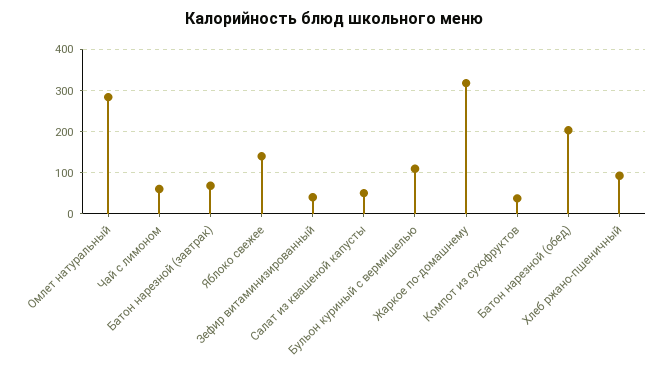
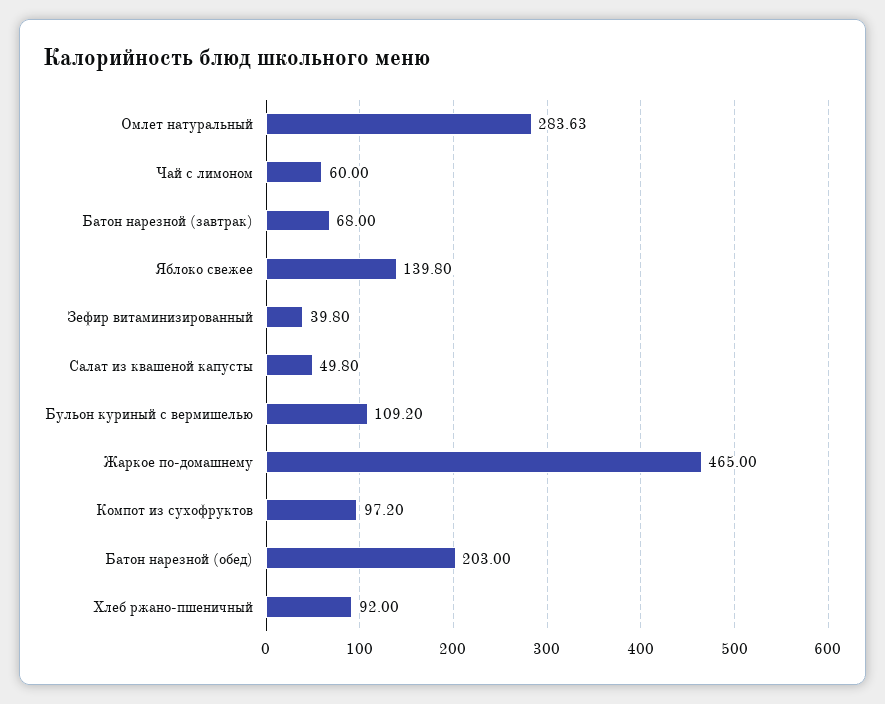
  {
    "Омлет натуральный": 283.63,
    "Чай с лимоном": 60,
    "Батон нарезной (завтрак)": 68,
    "Яблоко свежее": 139.8,
    "Зефир витаминизированный": 39.8,
    "Салат из квашеной капусты": 49.8,
    "Бульон куриный с вермишелью": 109.2,
-   "Жаркое по-домашнему": 320,
+   "Жаркое по-домашнему": 465,
-   "Компот из сухофруктов": 40,
+   "Компот из сухофруктов": 97.2,
    "Батон нарезной (обед)": 203,
    "Хлеб ржано-пшеничный": 92
  }

